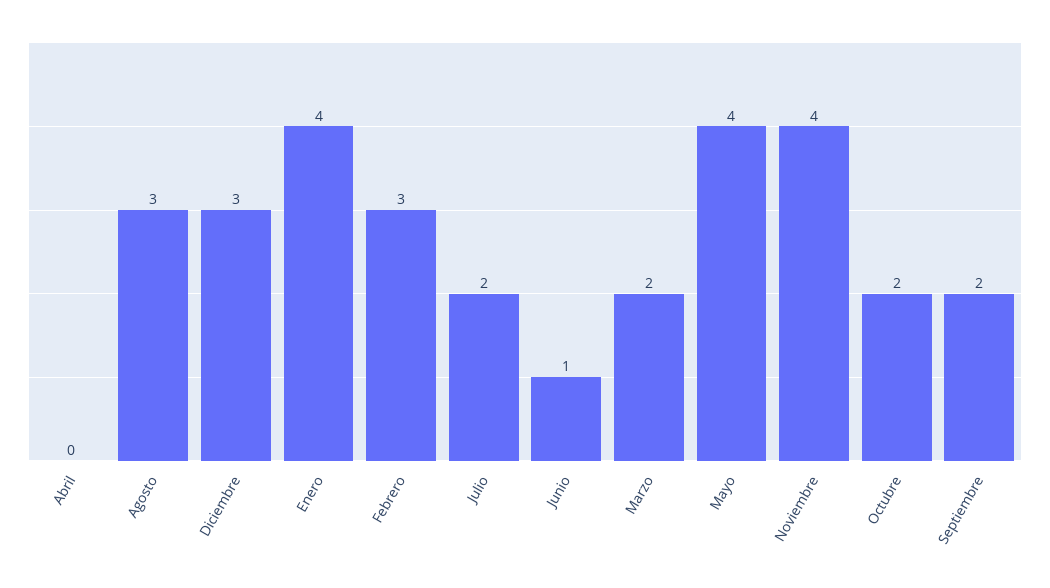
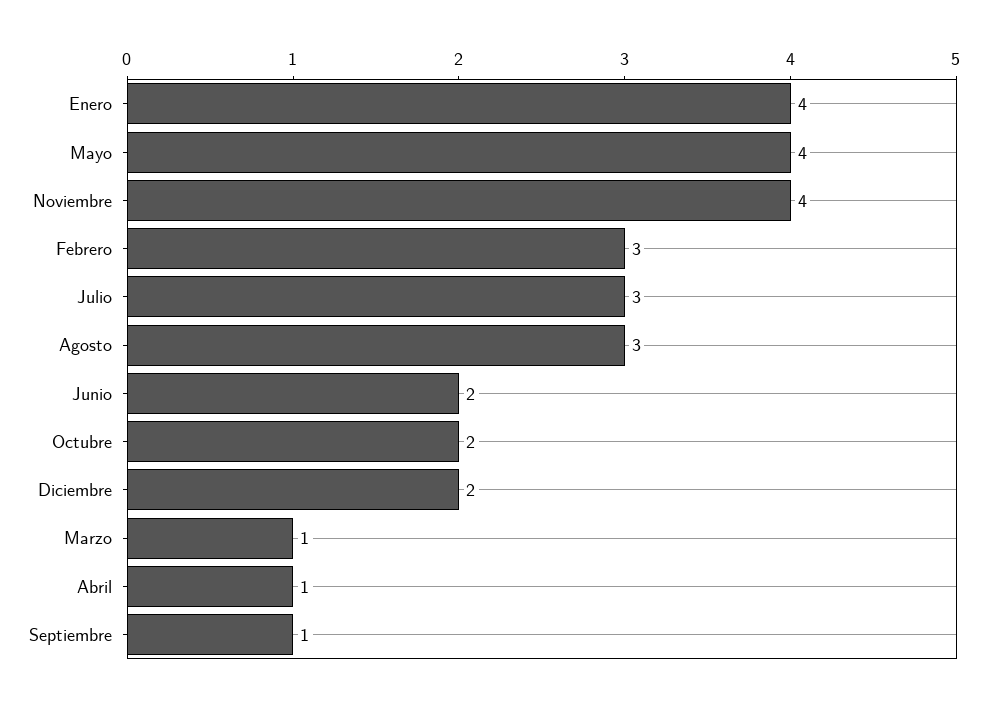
  {
-   "Abril": 0,
+   "Abril": 1,
    "Agosto": 3,
-   "Diciembre": 3,
+   "Diciembre": 2,
    "Enero": 4,
    "Febrero": 3,
-   "Julio": 2,
+   "Julio": 3,
-   "Junio": 1,
+   "Junio": 2,
-   "Marzo": 2,
+   "Marzo": 1,
    "Mayo": 4,
    "Noviembre": 4,
    "Octubre": 2,
-   "Septiembre": 2
+   "Septiembre": 1
  }

